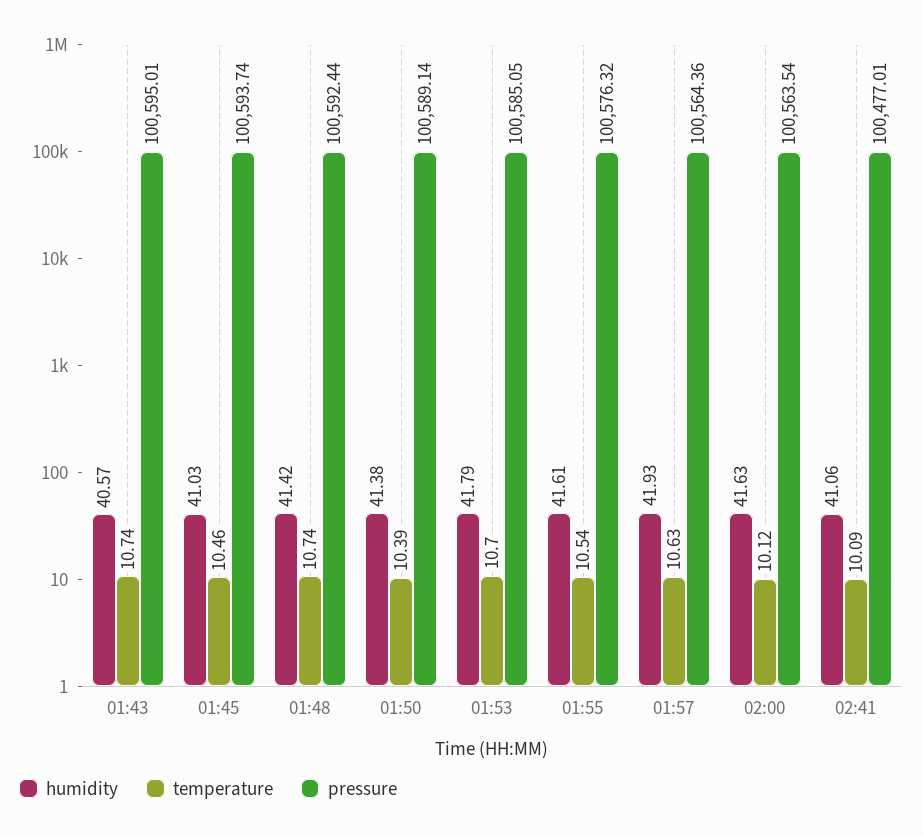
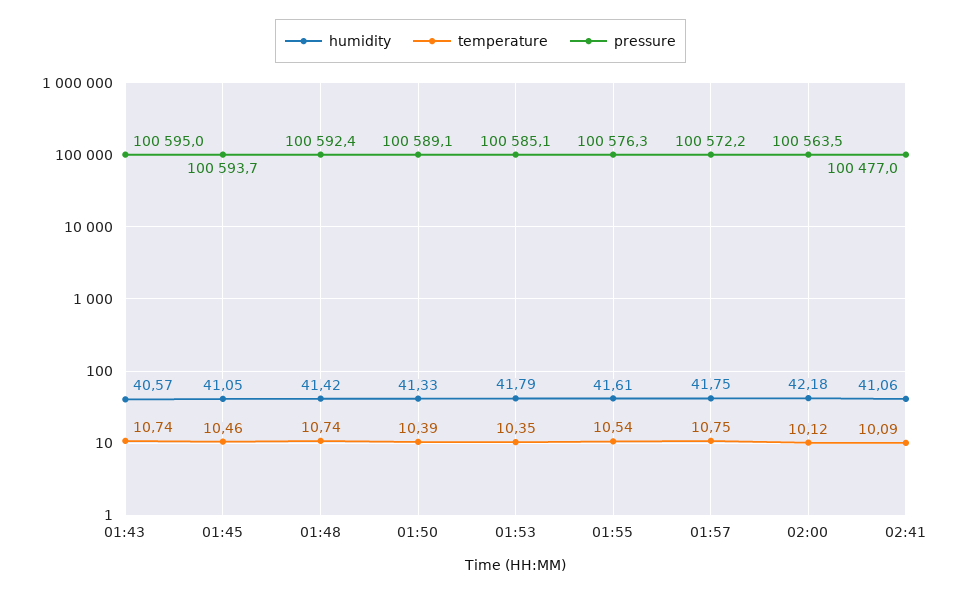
  {
    "humidity": {
      "01:43": 40.57,
-     "01:45": 41.03,
+     "01:45": 41.05,
      "01:48": 41.42,
-     "01:50": 41.38,
+     "01:50": 41.33,
      "01:53": 41.79,
      "01:55": 41.61,
-     "01:57": 41.93,
+     "01:57": 41.75,
-     "02:00": 41.63,
+     "02:00": 42.18,
      "02:41": 41.06
    },
    "temperature": {
      "01:43": 10.74,
      "01:45": 10.46,
      "01:48": 10.74,
      "01:50": 10.39,
-     "01:53": 10.7,
+     "01:53": 10.35,
      "01:55": 10.54,
-     "01:57": 10.63,
+     "01:57": 10.75,
      "02:00": 10.12,
      "02:41": 10.09
    },
    "pressure": {
      "01:43": 100595.01,
      "01:45": 100593.74,
      "01:48": 100592.44,
      "01:50": 100589.14,
      "01:53": 100585.05,
      "01:55": 100576.32,
-     "01:57": 100564.36,
+     "01:57": 100572.2,
      "02:00": 100563.54,
      "02:41": 100477.01
    }
  }

